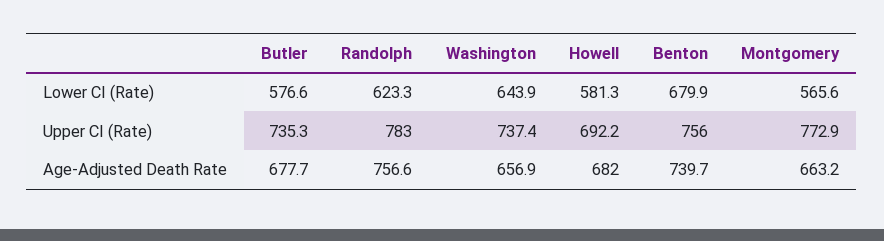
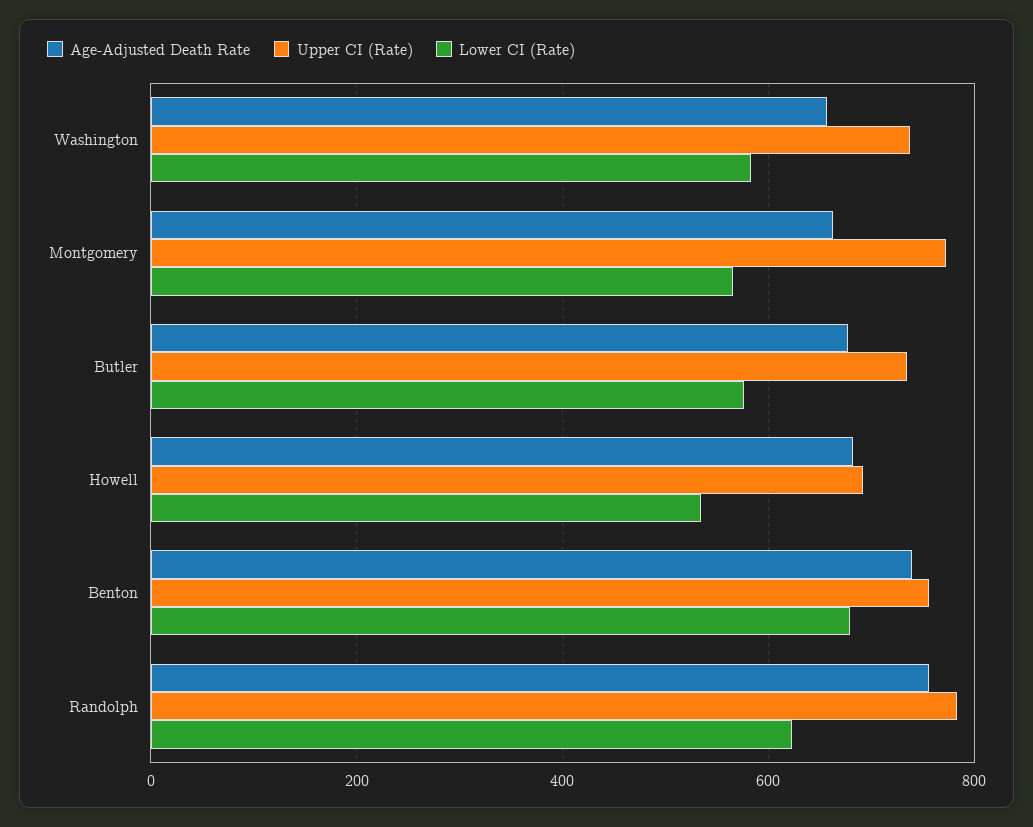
  {
    "Lower CI (Rate)": {
      "Butler": 576.6,
      "Randolph": 623.3,
-     "Washington": 643.9,
+     "Washington": 580,
-     "Howell": 581.3,
+     "Howell": 540,
      "Benton": 679.9,
      "Montgomery": 565.6
    },
    "Upper CI (Rate)": {
      "Butler": 735.3,
      "Randolph": 783,
      "Washington": 737.4,
      "Howell": 692.2,
      "Benton": 756,
      "Montgomery": 772.9
    },
    "Age-Adjusted Death Rate": {
      "Butler": 677.7,
      "Randolph": 756.6,
      "Washington": 656.9,
      "Howell": 682,
      "Benton": 739.7,
      "Montgomery": 663.2
    }
  }

